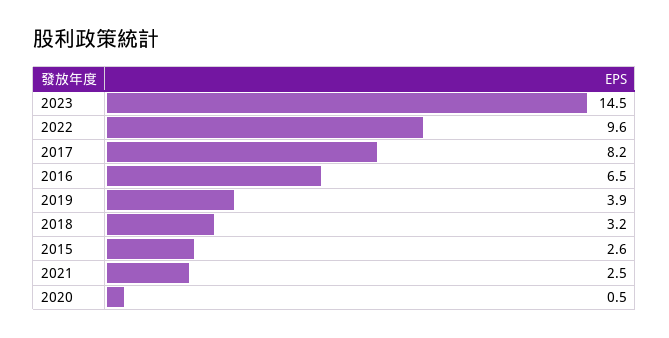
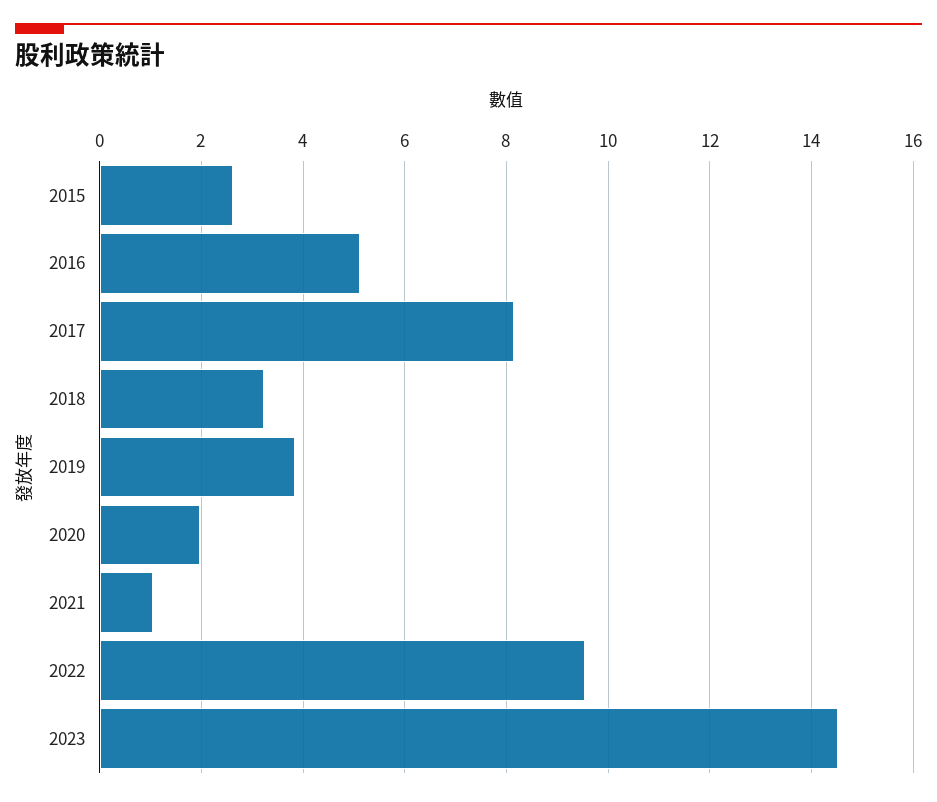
  {
    "2023": 14.5,
    "2022": 9.6,
    "2017": 8.2,
-   "2016": 6.5,
+   "2016": 5.2,
    "2019": 3.9,
    "2018": 3.2,
    "2015": 2.6,
-   "2021": 2.5,
+   "2021": 1,
-   "2020": 0.5
+   "2020": 2
  }

